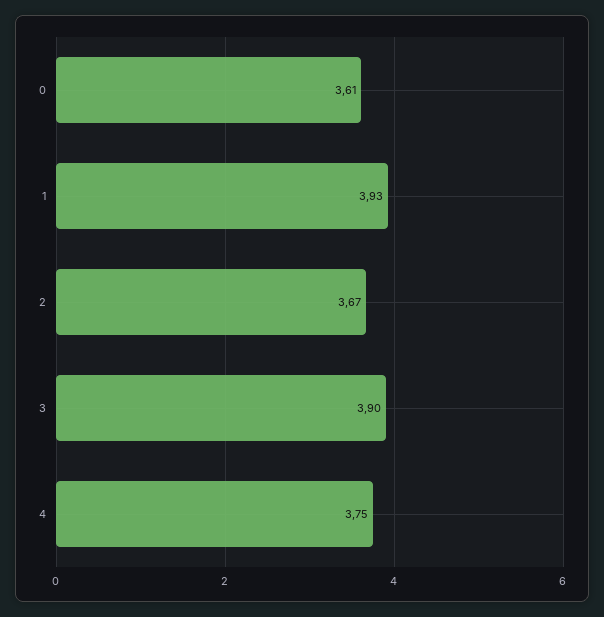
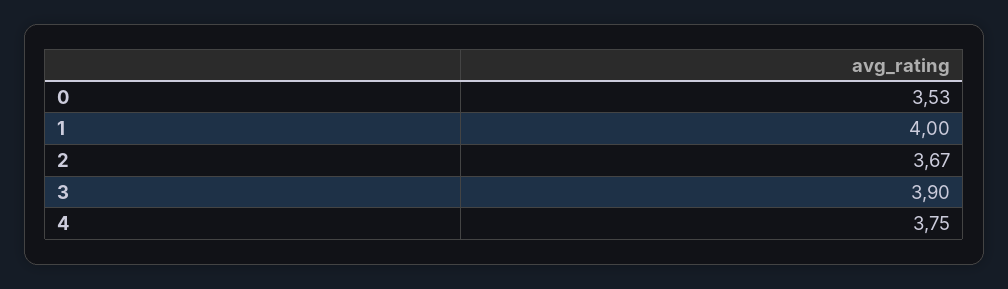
  {
-   "0": 3.61,
+   "0": 3.53,
-   "1": 3.93,
+   "1": 4,
    "2": 3.67,
    "3": 3.9,
    "4": 3.75
  }

